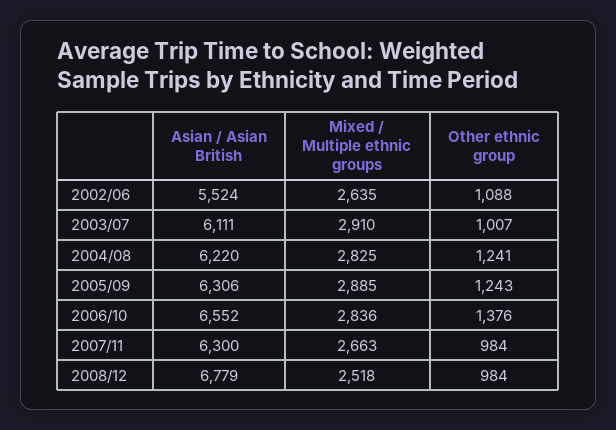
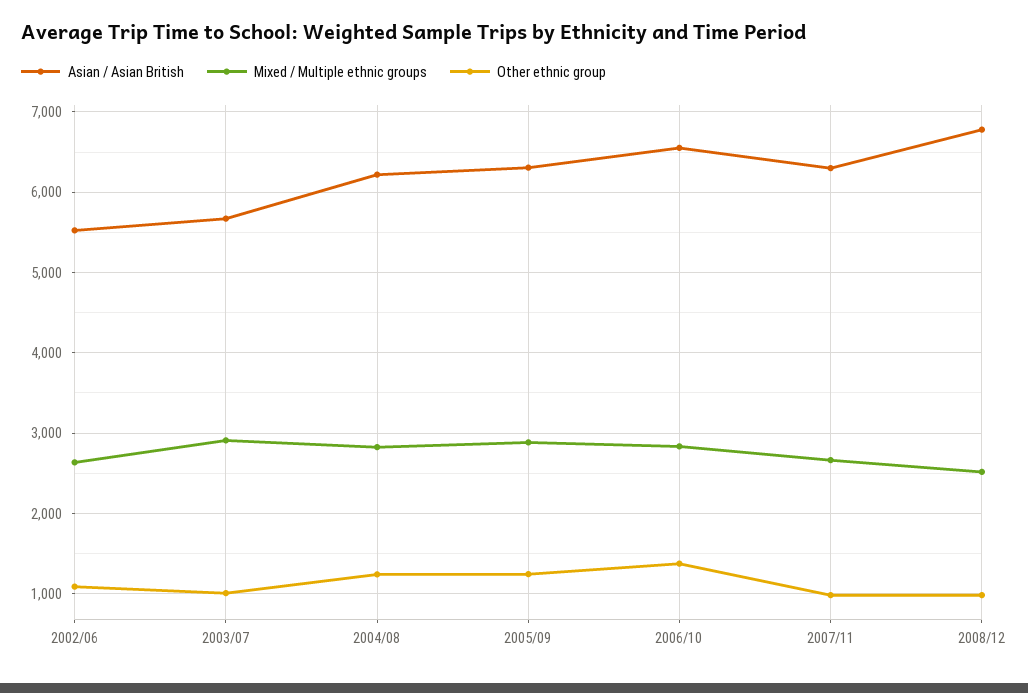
  {
    "Asian / Asian British": {
      "2002/06": 5524,
-     "2003/07": 6111,
+     "2003/07": 5700,
      "2004/08": 6220,
      "2005/09": 6306,
      "2006/10": 6552,
      "2007/11": 6300,
      "2008/12": 6779
    },
    "Mixed / Multiple ethnic groups": {
      "2002/06": 2635,
      "2003/07": 2910,
      "2004/08": 2825,
      "2005/09": 2885,
      "2006/10": 2836,
      "2007/11": 2663,
      "2008/12": 2518
    },
    "Other ethnic group": {
      "2002/06": 1088,
      "2003/07": 1007,
      "2004/08": 1241,
      "2005/09": 1243,
      "2006/10": 1376,
      "2007/11": 984,
      "2008/12": 984
    }
  }

